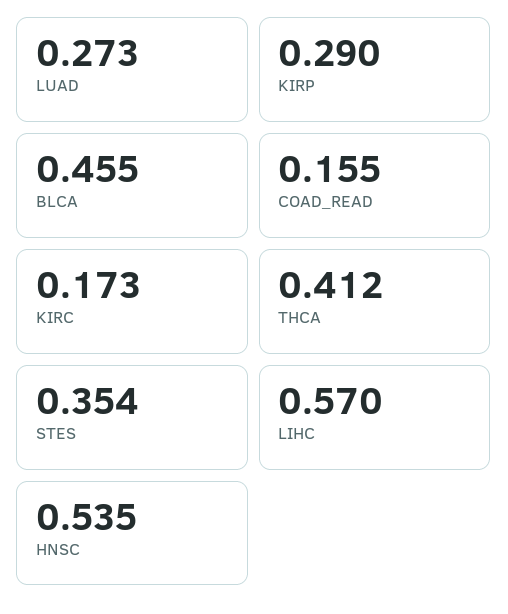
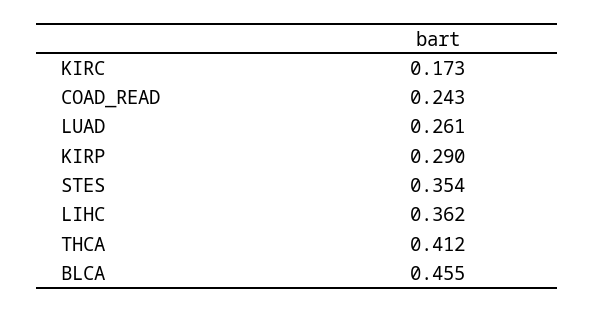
  {
-   "LUAD": 0.273,
+   "LUAD": 0.261,
    "KIRP": 0.29,
    "BLCA": 0.455,
-   "COAD_READ": 0.155,
+   "COAD_READ": 0.243,
    "KIRC": 0.173,
    "THCA": 0.412,
    "STES": 0.354,
-   "LIHC": 0.57,
+   "LIHC": 0.362
-   "HNSC": 0.535
  }

